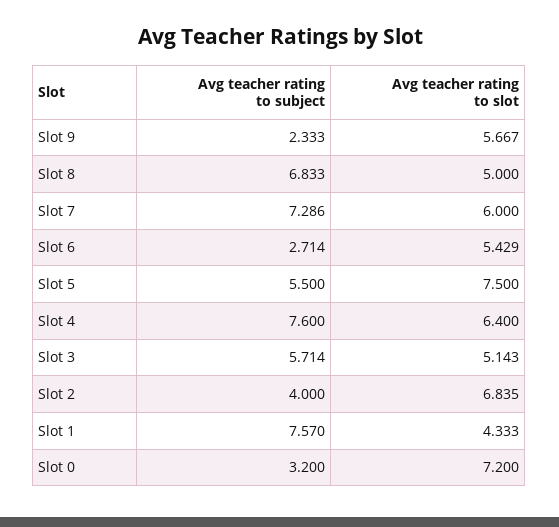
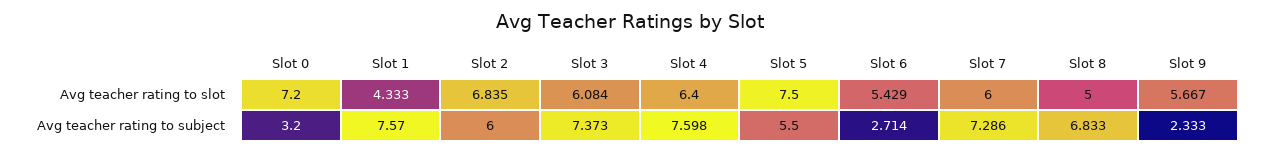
  {
    "Avg teacher rating to subject": {
      "Slot 9": 2.333,
      "Slot 8": 6.833,
      "Slot 7": 7.286,
      "Slot 6": 2.714,
      "Slot 5": 5.5,
-     "Slot 4": 7.6,
+     "Slot 4": 7.598,
-     "Slot 3": 5.714,
+     "Slot 3": 7.373,
-     "Slot 2": 4,
+     "Slot 2": 6,
      "Slot 1": 7.57,
      "Slot 0": 3.2
    },
    "Avg teacher rating to slot": {
      "Slot 9": 5.667,
      "Slot 8": 5,
      "Slot 7": 6,
      "Slot 6": 5.429,
      "Slot 5": 7.5,
      "Slot 4": 6.4,
-     "Slot 3": 5.143,
+     "Slot 3": 6.084,
      "Slot 2": 6.835,
      "Slot 1": 4.333,
      "Slot 0": 7.2
    }
  }

